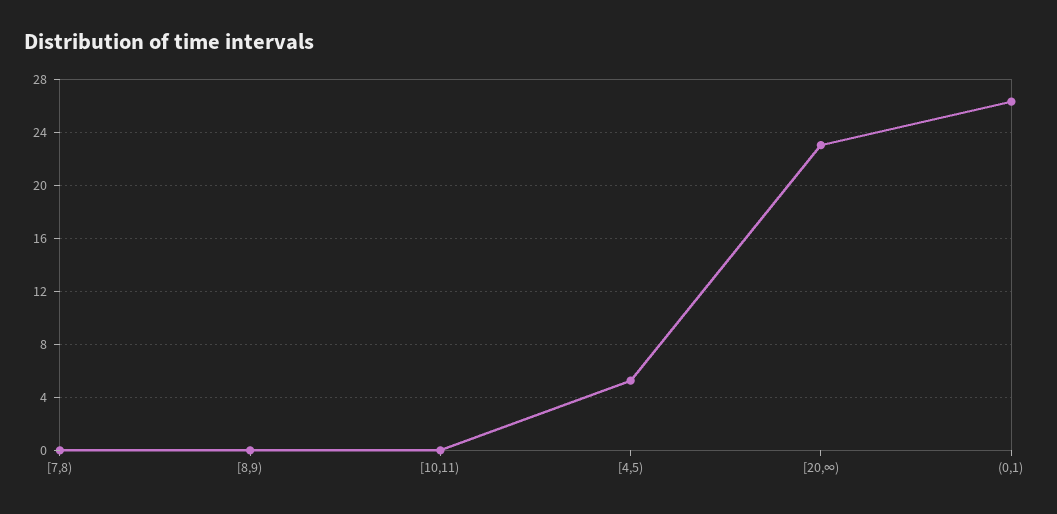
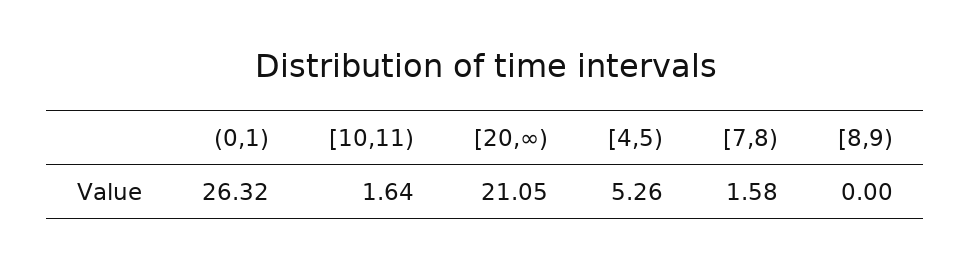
  {
-   "[7,8)": 0,
+   "[7,8)": 1.58,
    "[8,9)": 0,
-   "[10,11)": 0,
+   "[10,11)": 1.64,
    "[4,5)": 5.26,
-   "[20,∞)": 23,
+   "[20,∞)": 21.05,
    "(0,1)": 26.32
  }

